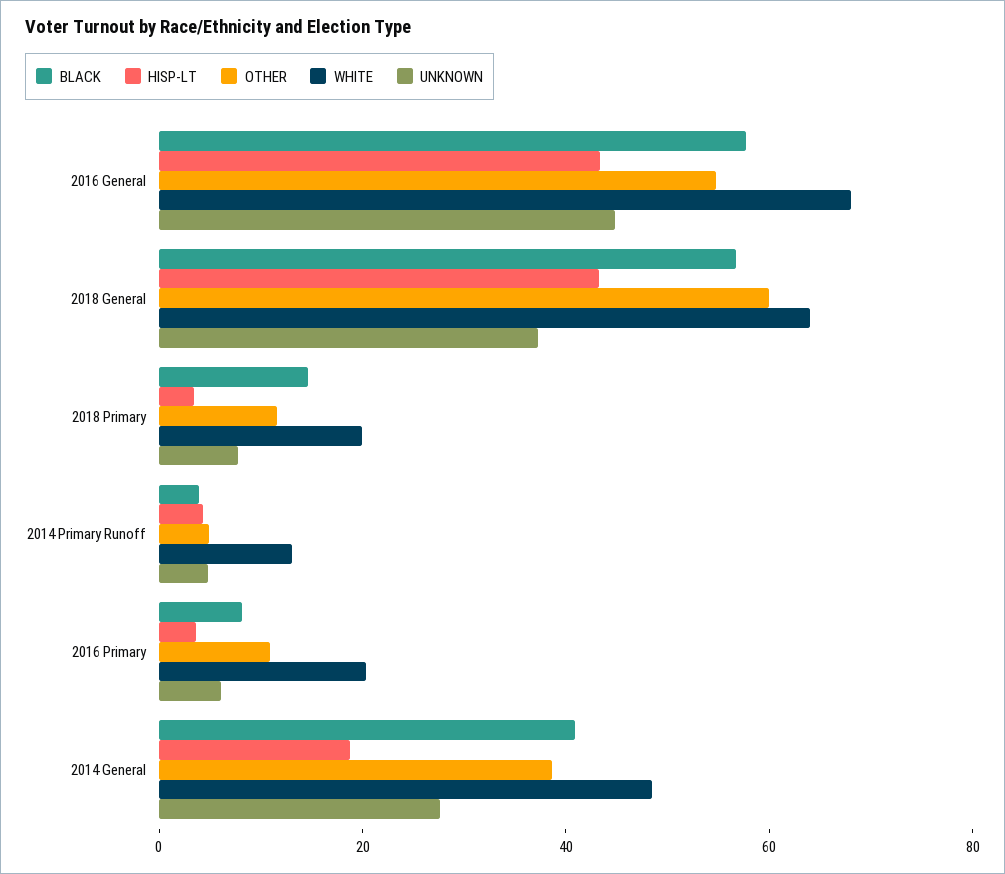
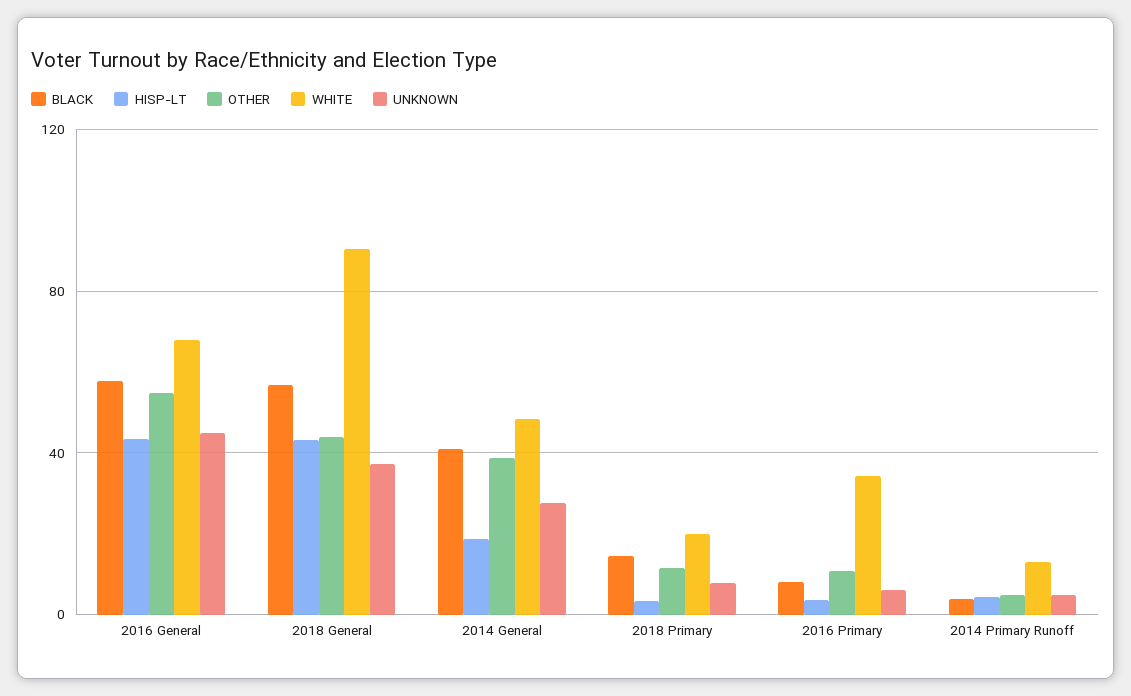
  {
    "BLACK": {
      "2016 General": 60,
      "2018 General": 55,
      "2018 Primary": 15,
      "2014 Primary Runoff": 5,
      "2016 Primary": 10,
      "2014 General": 40
    },
    "HISP-LT": {
      "2016 General": 45,
      "2018 General": 45,
      "2018 Primary": 5,
      "2014 Primary Runoff": 5,
      "2016 Primary": 5,
      "2014 General": 20
    },
    "OTHER": {
      "2016 General": 55,
-     "2018 General": 60,
+     "2018 General": 45,
      "2018 Primary": 10,
      "2014 Primary Runoff": 5,
      "2016 Primary": 10,
      "2014 General": 40
    },
    "WHITE": {
      "2016 General": 70,
-     "2018 General": 65,
+     "2018 General": 90,
      "2018 Primary": 20,
      "2014 Primary Runoff": 15,
-     "2016 Primary": 20,
+     "2016 Primary": 35,
      "2014 General": 50
    },
    "UNKNOWN": {
      "2016 General": 45,
      "2018 General": 35,
      "2018 Primary": 10,
      "2014 Primary Runoff": 5,
      "2016 Primary": 5,
      "2014 General": 30
    }
  }

